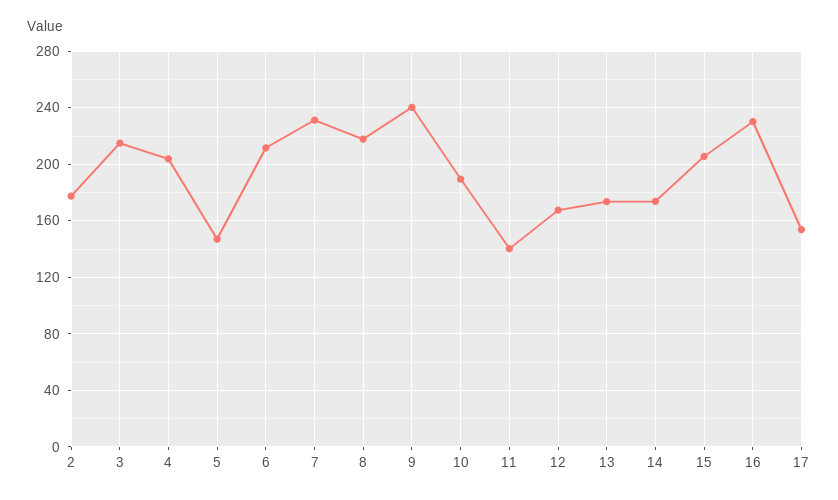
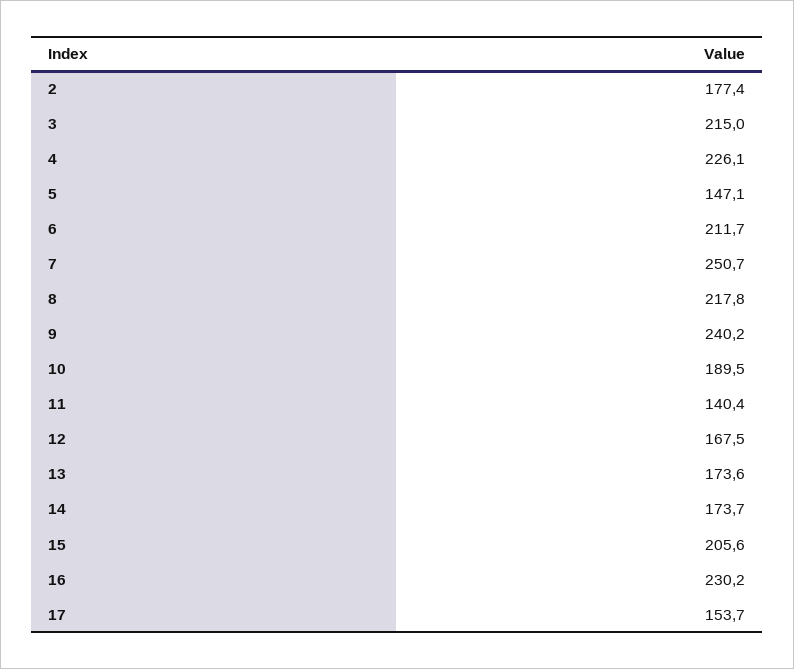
  {
    "2": 177.4,
    "3": 215,
-   "4": 205,
+   "4": 226.1,
    "5": 147.1,
    "6": 211.7,
-   "7": 230,
+   "7": 250.7,
    "8": 217.8,
    "9": 240.2,
    "10": 189.5,
    "11": 140.4,
    "12": 167.5,
    "13": 173.6,
    "14": 173.7,
    "15": 205.6,
    "16": 230.2,
    "17": 153.7
  }

